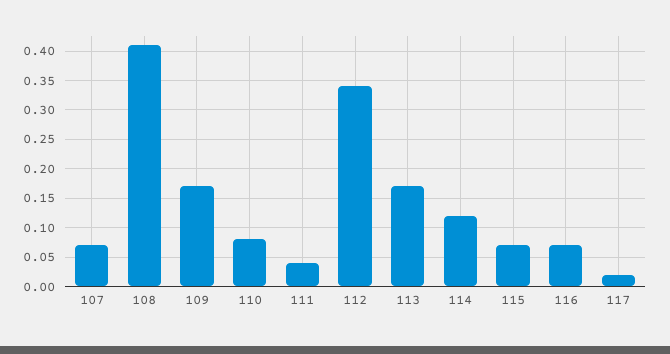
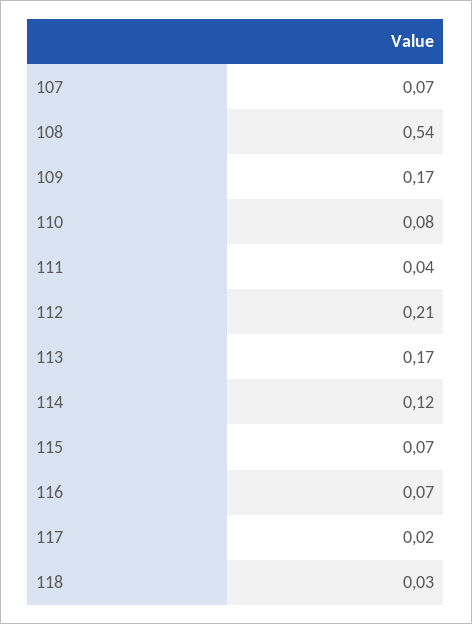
  {
    "107": 0.07,
-   "108": 0.4,
+   "108": 0.54,
    "109": 0.17,
    "110": 0.08,
    "111": 0.04,
-   "112": 0.35,
+   "112": 0.21,
    "113": 0.17,
    "114": 0.12,
    "115": 0.07,
    "116": 0.07,
-   "117": 0.02
+   "117": 0.02,
+   "118": 0.03
  }

